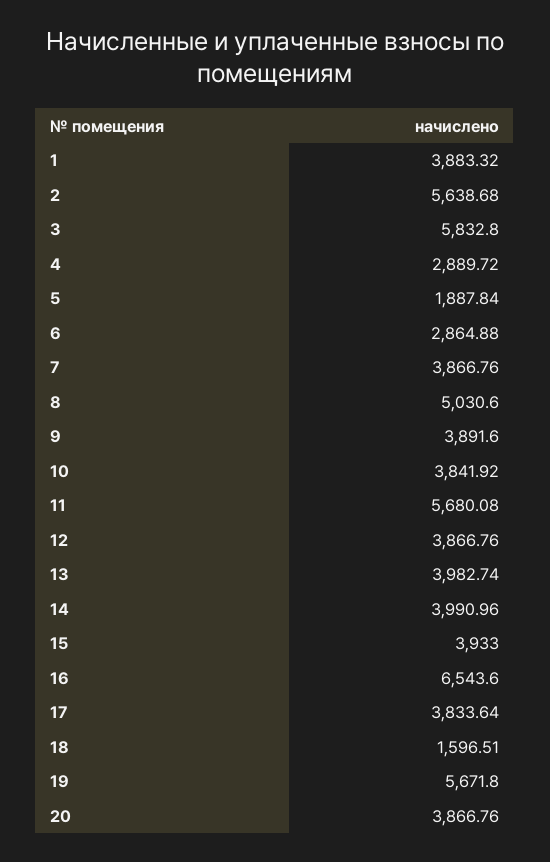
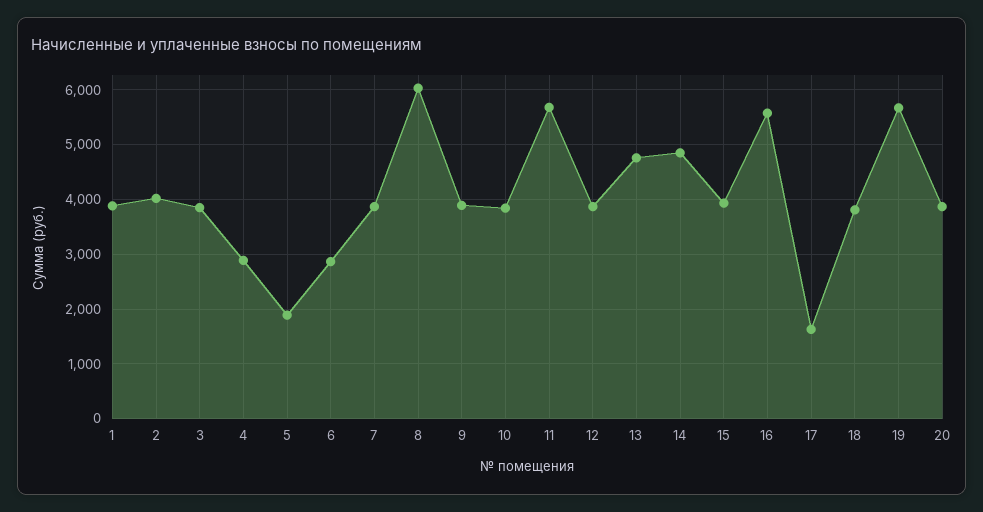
  {
    "1": 3883.32,
-   "2": 5638.68,
+   "2": 4000,
-   "3": 5832.8,
+   "3": 3800,
    "4": 2889.72,
    "5": 1887.84,
    "6": 2864.88,
    "7": 3866.76,
-   "8": 5030.6,
+   "8": 6000,
    "9": 3891.6,
    "10": 3841.92,
    "11": 5680.08,
    "12": 3866.76,
-   "13": 3982.74,
+   "13": 4800,
-   "14": 3990.96,
+   "14": 4800,
    "15": 3933,
-   "16": 6543.6,
+   "16": 5600,
-   "17": 3833.64,
+   "17": 1600,
-   "18": 1596.51,
+   "18": 3800,
    "19": 5671.8,
    "20": 3866.76
  }

